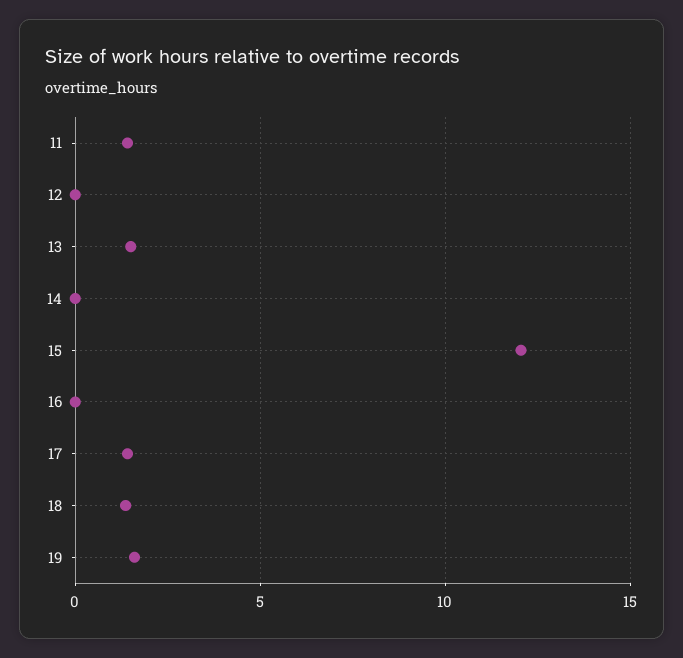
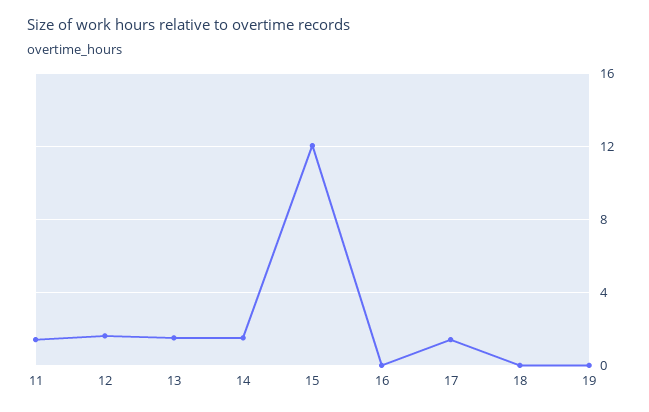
  {
    "11": 1.5,
-   "12": 0,
+   "12": 1.5,
    "13": 1.5,
-   "14": 0,
+   "14": 1.5,
    "15": 12,
    "16": 0,
    "17": 1.5,
-   "18": 1.5,
+   "18": 0,
-   "19": 1.5
+   "19": 0
  }

